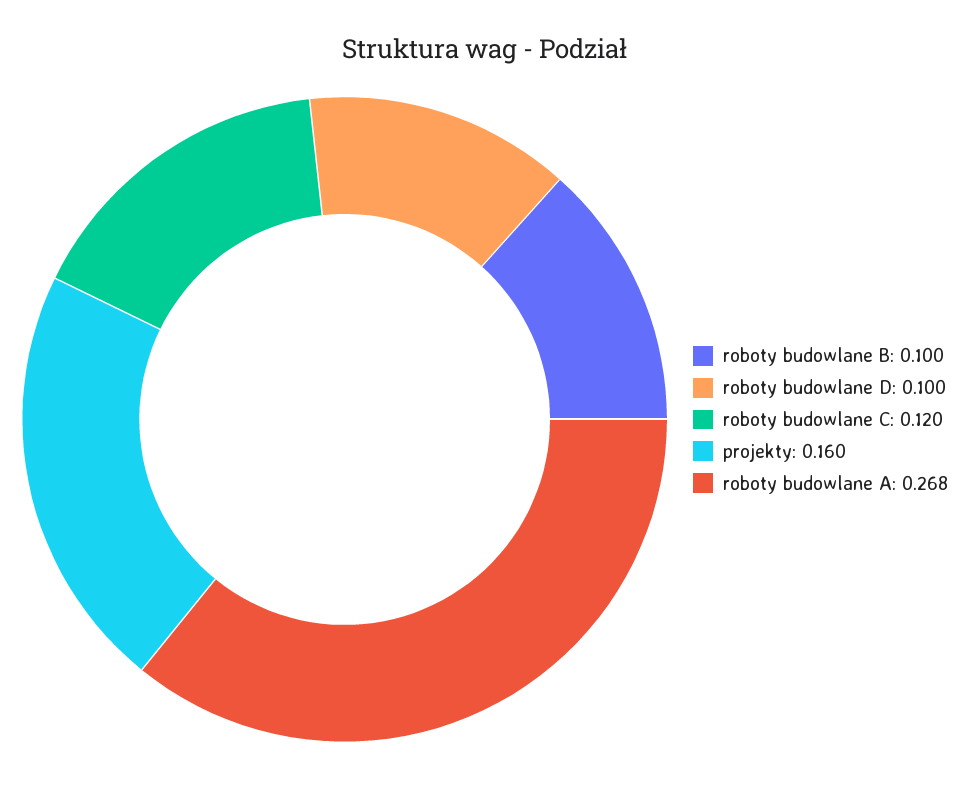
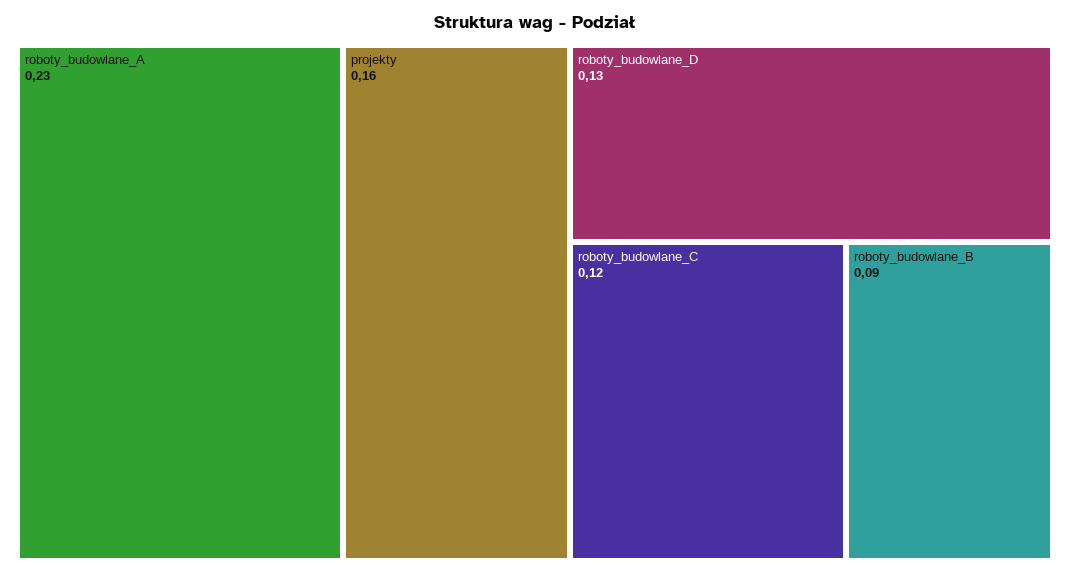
  {
-   "roboty budowlane B": 0.1,
+   "roboty budowlane B": 0.09,
-   "roboty budowlane D": 0.1,
+   "roboty budowlane D": 0.13,
    "roboty budowlane C": 0.12,
    "projekty": 0.16,
-   "roboty budowlane A": 0.268
+   "roboty budowlane A": 0.23
  }

